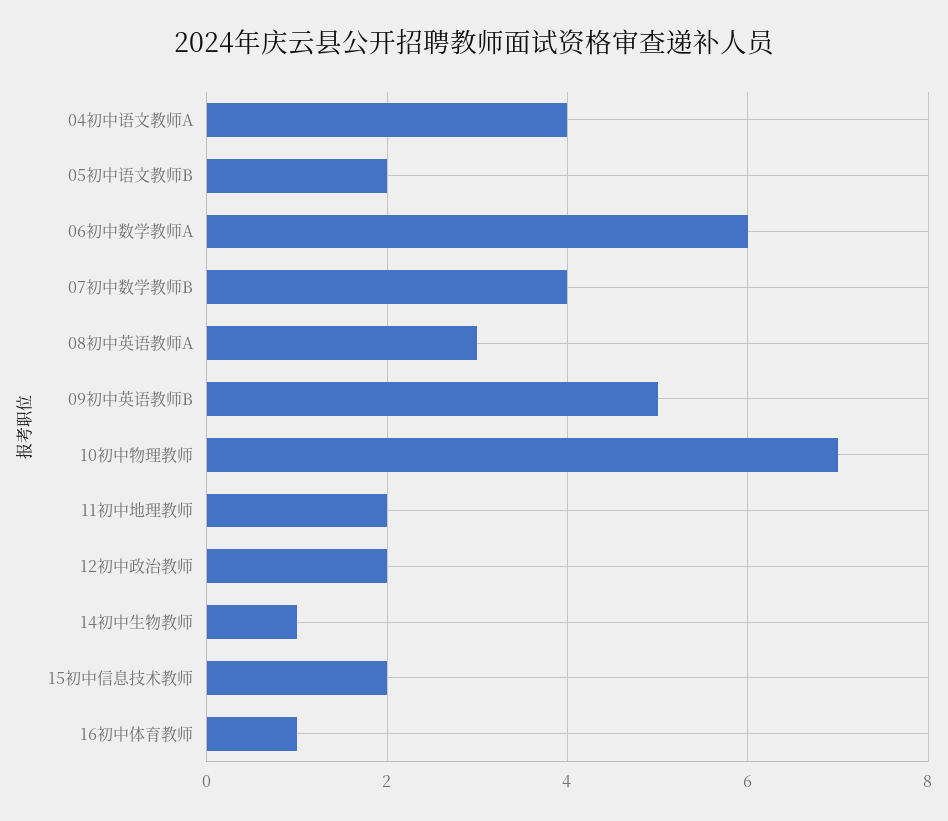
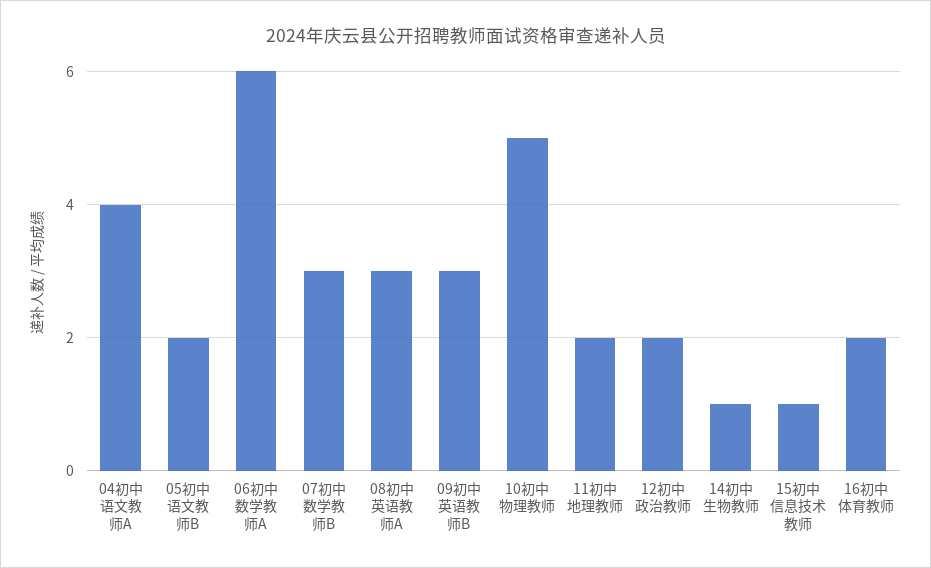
  {
    "04初中语文教师A": 4,
    "05初中语文教师B": 2,
    "06初中数学教师A": 6,
-   "07初中数学教师B": 4,
+   "07初中数学教师B": 3,
    "08初中英语教师A": 3,
-   "09初中英语教师B": 5,
+   "09初中英语教师B": 3,
-   "10初中物理教师": 7,
+   "10初中物理教师": 5,
    "11初中地理教师": 2,
    "12初中政治教师": 2,
    "14初中生物教师": 1,
-   "15初中信息技术教师": 2,
+   "15初中信息技术教师": 1,
-   "16初中体育教师": 1
+   "16初中体育教师": 2
  }

